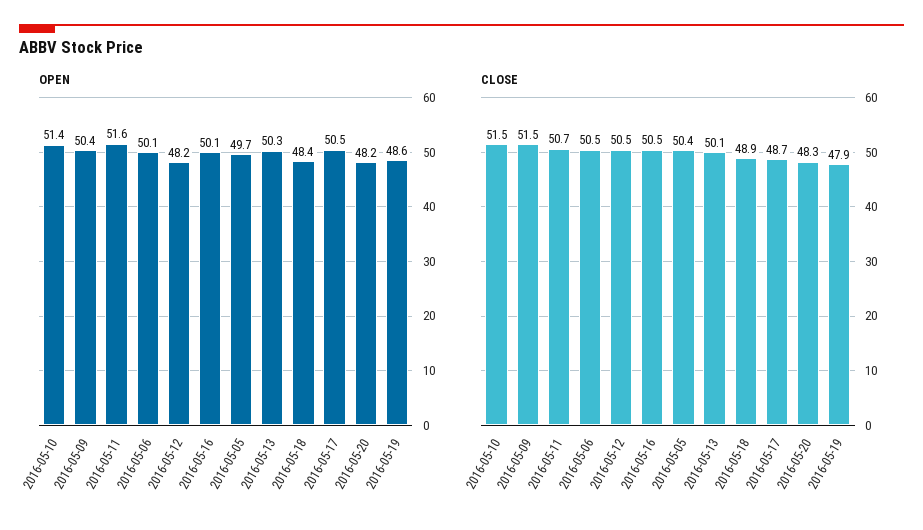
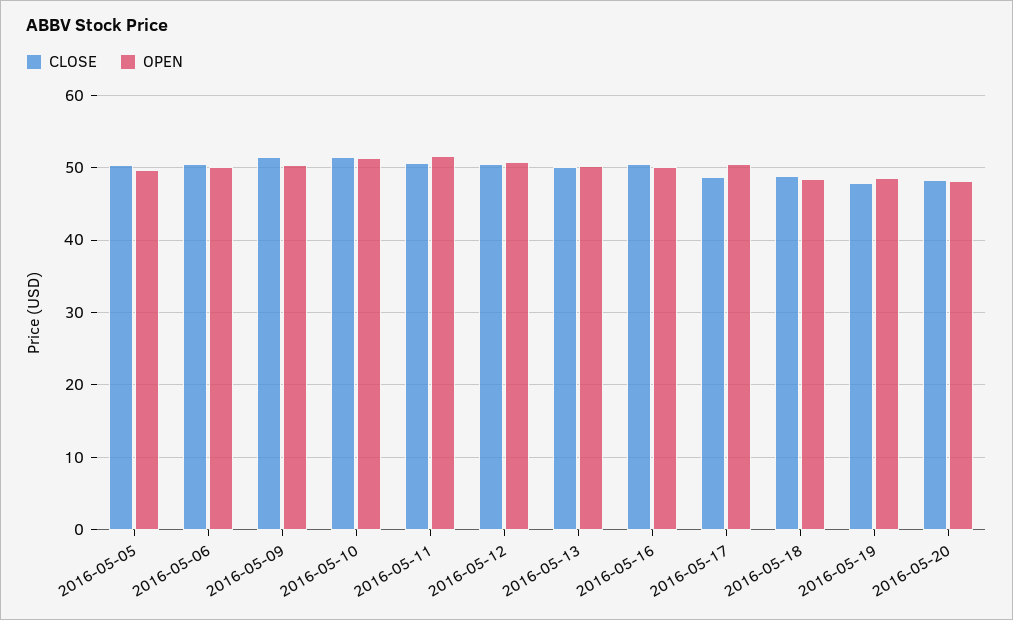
  {
    "OPEN": {
      "2016-05-10": 51.4,
      "2016-05-09": 50.4,
      "2016-05-11": 51.6,
      "2016-05-06": 50.1,
-     "2016-05-12": 48.2,
+     "2016-05-12": 51,
      "2016-05-16": 50.1,
      "2016-05-05": 49.7,
      "2016-05-13": 50.3,
      "2016-05-18": 48.4,
      "2016-05-17": 50.5,
      "2016-05-20": 48.2,
      "2016-05-19": 48.6
    },
    "CLOSE": {
      "2016-05-10": 51.5,
      "2016-05-09": 51.5,
      "2016-05-11": 50.7,
      "2016-05-06": 50.5,
      "2016-05-12": 50.5,
      "2016-05-16": 50.5,
      "2016-05-05": 50.4,
      "2016-05-13": 50.1,
      "2016-05-18": 48.9,
      "2016-05-17": 48.7,
      "2016-05-20": 48.3,
      "2016-05-19": 47.9
    }
  }

